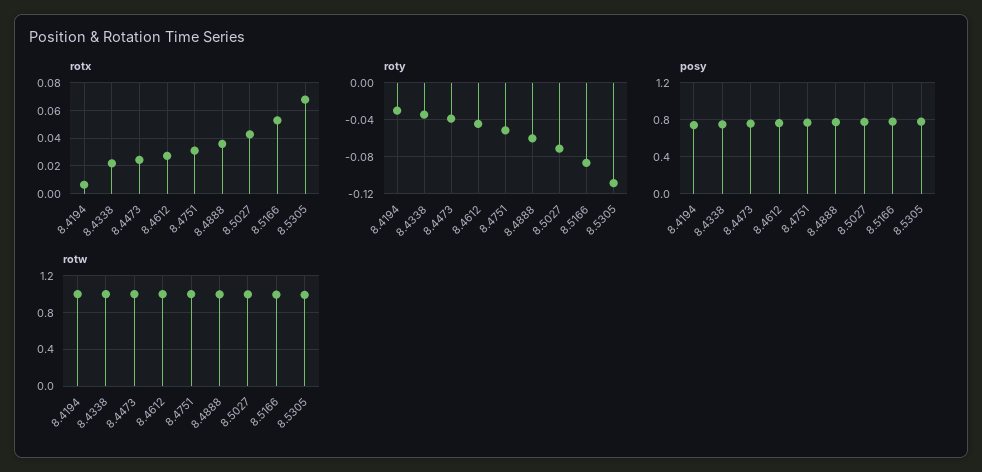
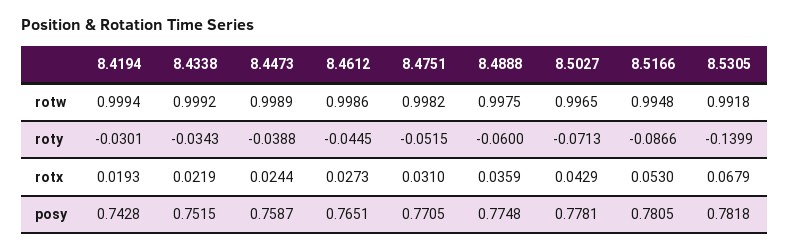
  {
    "rotx": {
-     "8.4194": 0.005,
+     "8.4194": 0.0193,
      "8.4338": 0.0219,
      "8.4473": 0.0244,
      "8.4612": 0.0273,
      "8.4751": 0.031,
      "8.4888": 0.0359,
      "8.5027": 0.0429,
      "8.5166": 0.053,
      "8.5305": 0.0679
    },
    "roty": {
      "8.4194": -0.0301,
      "8.4338": -0.0343,
      "8.4473": -0.0388,
      "8.4612": -0.0445,
      "8.4751": -0.0515,
      "8.4888": -0.06,
      "8.5027": -0.0713,
      "8.5166": -0.0866,
-     "8.5305": -0.11
+     "8.5305": -0.1399
    },
    "posy": {
      "8.4194": 0.7428,
      "8.4338": 0.7515,
      "8.4473": 0.7587,
      "8.4612": 0.7651,
      "8.4751": 0.7705,
      "8.4888": 0.7748,
      "8.5027": 0.7781,
      "8.5166": 0.7805,
      "8.5305": 0.7818
    },
    "rotw": {
      "8.4194": 0.9994,
      "8.4338": 0.9992,
      "8.4473": 0.9989,
      "8.4612": 0.9986,
      "8.4751": 0.9982,
      "8.4888": 0.9975,
      "8.5027": 0.9965,
      "8.5166": 0.9948,
      "8.5305": 0.9918
    }
  }

